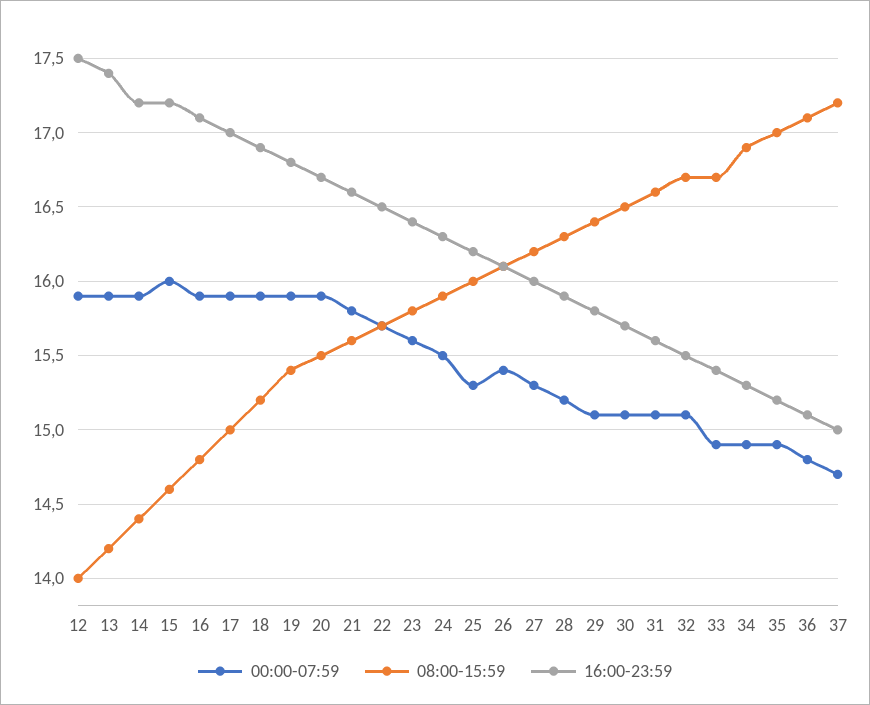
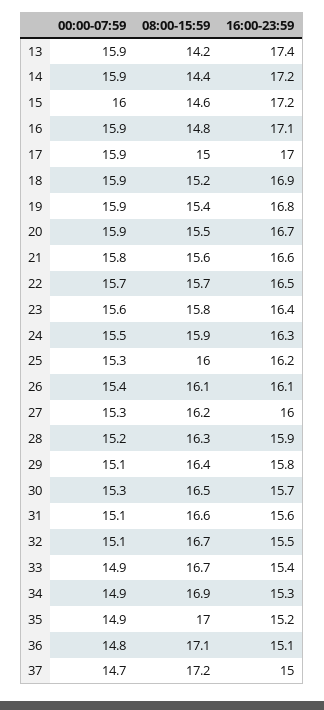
  {
    "00:00-07:59": {
-     "12": 15.9,
      "13": 15.9,
      "14": 15.9,
      "15": 16,
      "16": 15.9,
      "17": 15.9,
      "18": 15.9,
      "19": 15.9,
      "20": 15.9,
      "21": 15.8,
      "22": 15.7,
      "23": 15.6,
      "24": 15.5,
      "25": 15.3,
      "26": 15.4,
      "27": 15.3,
      "28": 15.2,
      "29": 15.1,
-     "30": 15.1,
+     "30": 15.3,
      "31": 15.1,
      "32": 15.1,
      "33": 14.9,
      "34": 14.9,
      "35": 14.9,
      "36": 14.8,
      "37": 14.7
    },
    "08:00-15:59": {
-     "12": 14,
      "13": 14.2,
      "14": 14.4,
      "15": 14.6,
      "16": 14.8,
      "17": 15,
      "18": 15.2,
      "19": 15.4,
      "20": 15.5,
      "21": 15.6,
      "22": 15.7,
      "23": 15.8,
      "24": 15.9,
      "25": 16,
      "26": 16.1,
      "27": 16.2,
      "28": 16.3,
      "29": 16.4,
      "30": 16.5,
      "31": 16.6,
      "32": 16.7,
      "33": 16.7,
      "34": 16.9,
      "35": 17,
      "36": 17.1,
      "37": 17.2
    },
    "16:00-23:59": {
-     "12": 17.5,
      "13": 17.4,
      "14": 17.2,
      "15": 17.2,
      "16": 17.1,
      "17": 17,
      "18": 16.9,
      "19": 16.8,
      "20": 16.7,
      "21": 16.6,
      "22": 16.5,
      "23": 16.4,
      "24": 16.3,
      "25": 16.2,
      "26": 16.1,
      "27": 16,
      "28": 15.9,
      "29": 15.8,
      "30": 15.7,
      "31": 15.6,
      "32": 15.5,
      "33": 15.4,
      "34": 15.3,
      "35": 15.2,
      "36": 15.1,
      "37": 15
    }
  }

